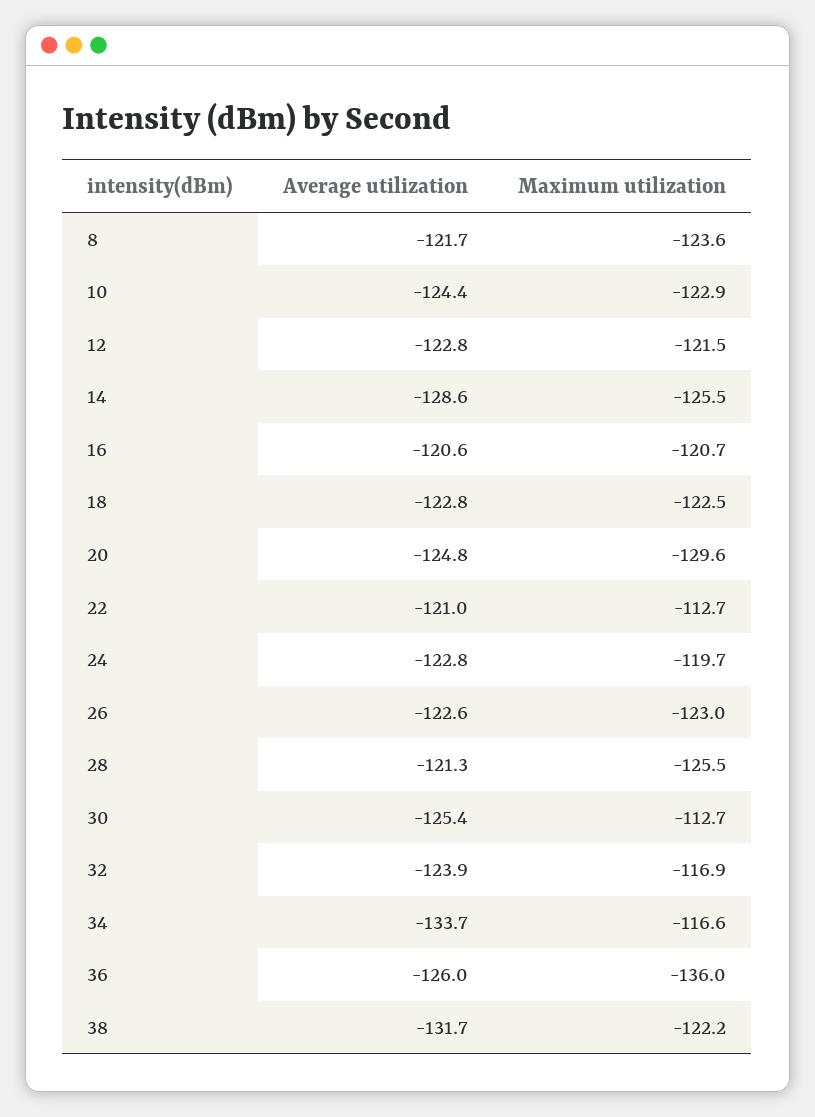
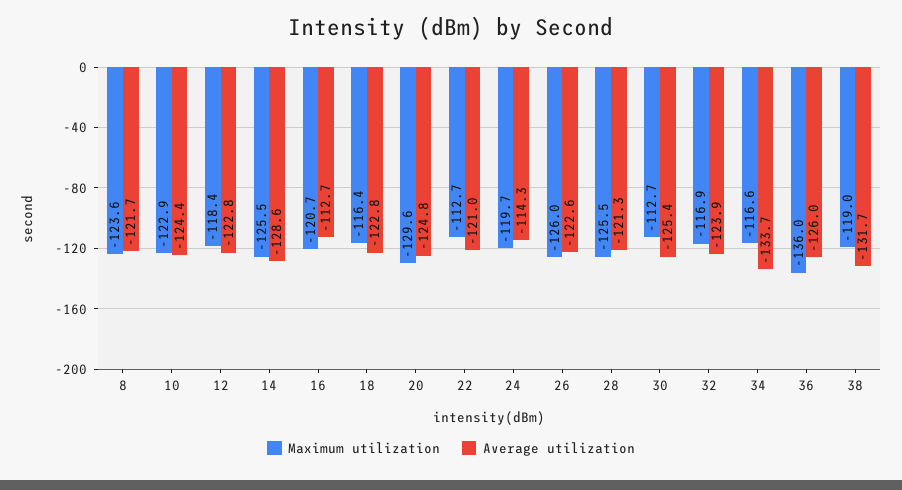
  {
    "Average utilization": {
      "8": -121.7,
      "10": -124.4,
      "12": -122.8,
      "14": -128.6,
-     "16": -120.6,
+     "16": -112.7,
      "18": -122.8,
      "20": -124.8,
      "22": -121,
-     "24": -122.8,
+     "24": -114.3,
      "26": -122.6,
      "28": -121.3,
      "30": -125.4,
      "32": -123.9,
      "34": -133.7,
      "36": -126,
      "38": -131.7
    },
    "Maximum utilization": {
      "8": -123.6,
      "10": -122.9,
-     "12": -121.5,
+     "12": -118.4,
      "14": -125.5,
      "16": -120.7,
-     "18": -122.5,
+     "18": -116.4,
      "20": -129.6,
      "22": -112.7,
      "24": -119.7,
-     "26": -123,
+     "26": -126,
      "28": -125.5,
      "30": -112.7,
      "32": -116.9,
      "34": -116.6,
      "36": -136,
-     "38": -122.2
+     "38": -119
    }
  }

